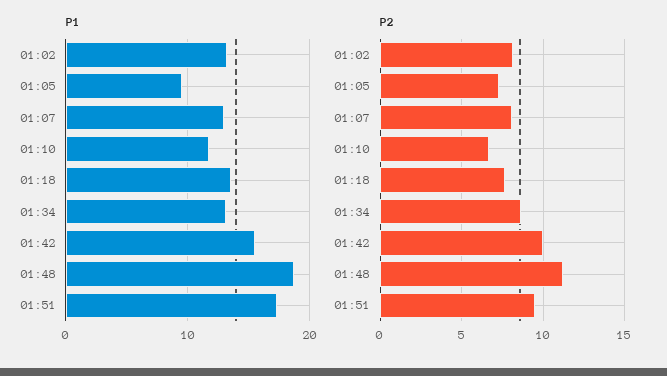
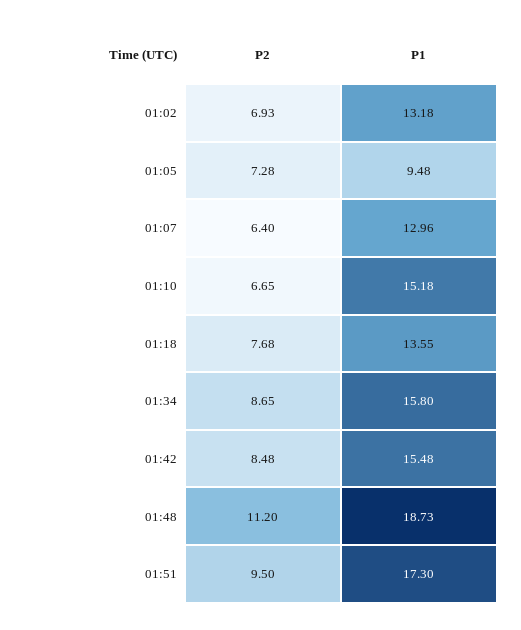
  {
    "P1": {
      "01:02": 13.18,
      "01:05": 9.48,
      "01:07": 12.96,
-     "01:10": 12,
+     "01:10": 15.18,
      "01:18": 13.55,
-     "01:34": 13,
+     "01:34": 15.8,
      "01:42": 15.48,
      "01:48": 18.73,
      "01:51": 17.3
    },
    "P2": {
-     "01:02": 8,
+     "01:02": 6.93,
      "01:05": 7.28,
-     "01:07": 8,
+     "01:07": 6.4,
      "01:10": 6.65,
      "01:18": 7.68,
      "01:34": 8.65,
-     "01:42": 10,
+     "01:42": 8.48,
      "01:48": 11.2,
      "01:51": 9.5
    }
  }

